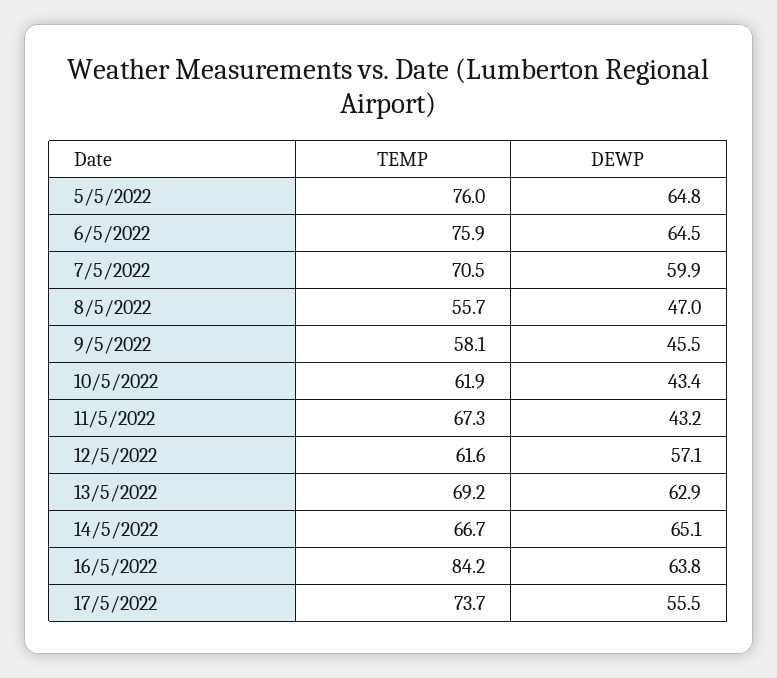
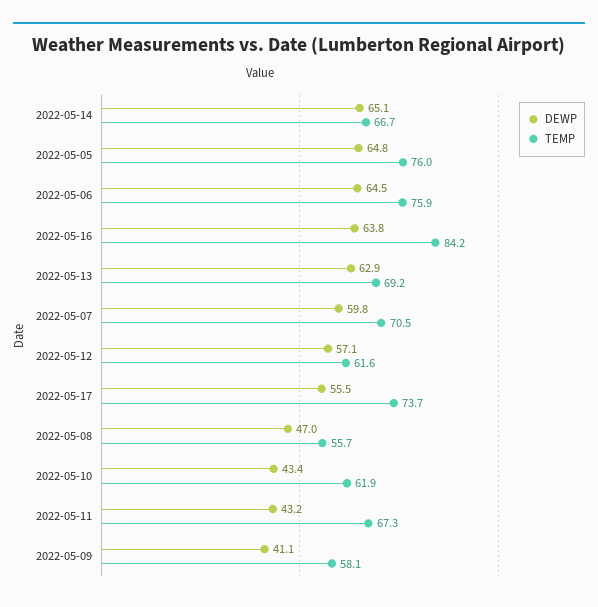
  {
    "TEMP": {
      "5/5/2022": 76,
      "6/5/2022": 75.9,
      "7/5/2022": 70.5,
      "8/5/2022": 55.7,
      "9/5/2022": 58.1,
      "10/5/2022": 61.9,
      "11/5/2022": 67.3,
      "12/5/2022": 61.6,
      "13/5/2022": 69.2,
      "14/5/2022": 66.7,
      "16/5/2022": 84.2,
      "17/5/2022": 73.7
    },
    "DEWP": {
      "5/5/2022": 64.8,
      "6/5/2022": 64.5,
-     "7/5/2022": 59.9,
+     "7/5/2022": 59.8,
      "8/5/2022": 47,
-     "9/5/2022": 45.5,
+     "9/5/2022": 41.1,
      "10/5/2022": 43.4,
      "11/5/2022": 43.2,
      "12/5/2022": 57.1,
      "13/5/2022": 62.9,
      "14/5/2022": 65.1,
      "16/5/2022": 63.8,
      "17/5/2022": 55.5
    }
  }

